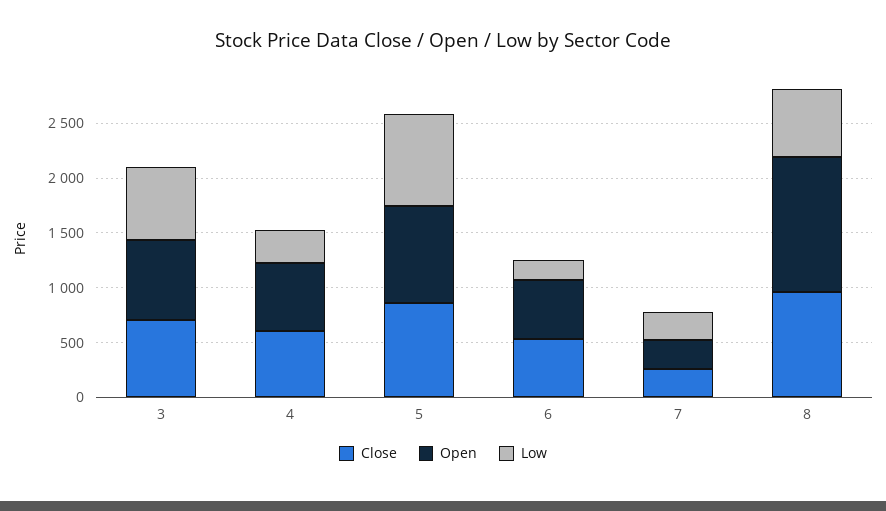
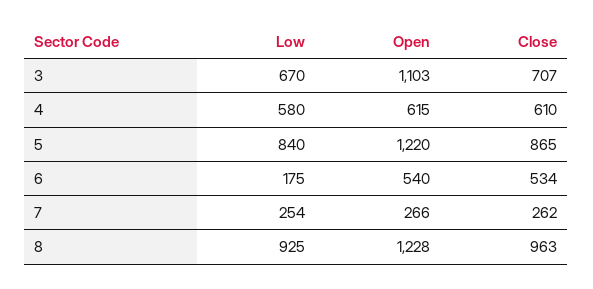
  {
    "Close": {
      "3": 707,
      "4": 610,
      "5": 865,
      "6": 534,
      "7": 262,
      "8": 963
    },
    "Open": {
-     "3": 700,
+     "3": 1103,
      "4": 615,
-     "5": 900,
+     "5": 1220,
      "6": 540,
      "7": 266,
      "8": 1228
    },
    "Low": {
      "3": 670,
-     "4": 300,
+     "4": 580,
      "5": 840,
      "6": 175,
      "7": 254,
-     "8": 600
+     "8": 925
    }
  }

